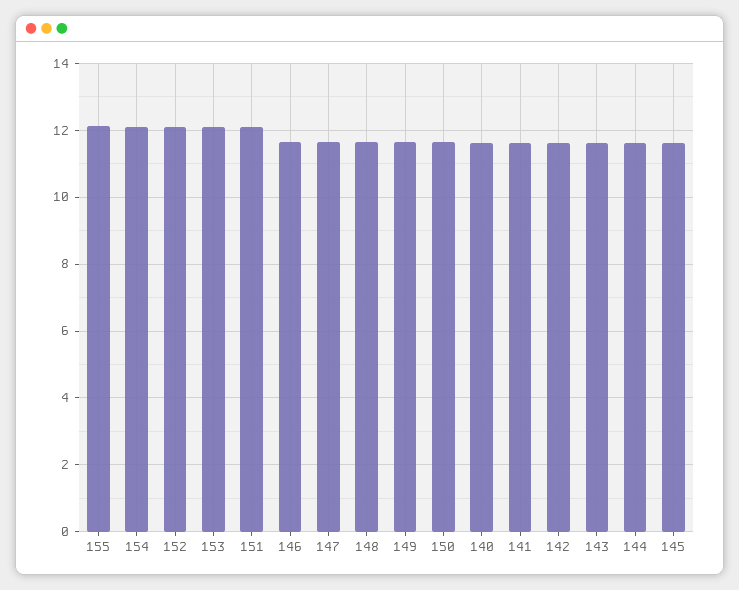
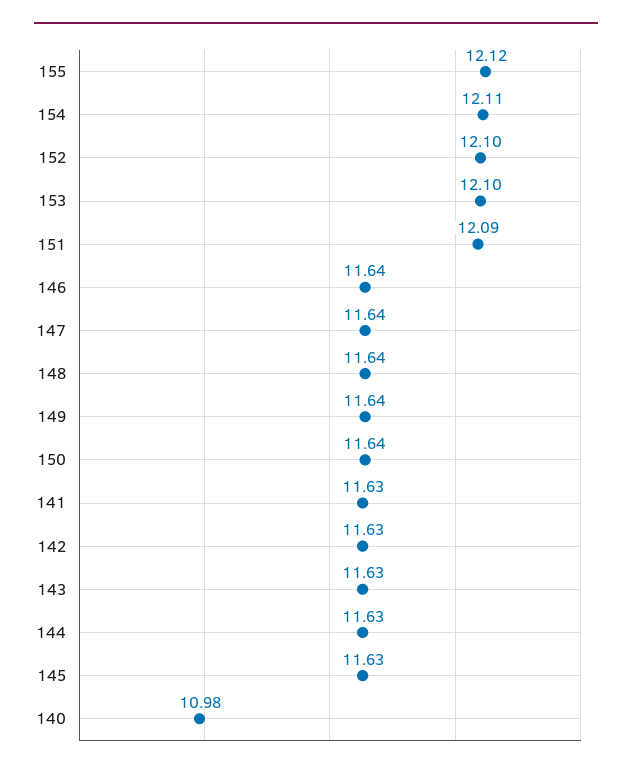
  {
    "155": 12.12,
    "154": 12.11,
    "152": 12.1,
    "153": 12.1,
    "151": 12.09,
    "146": 11.64,
    "147": 11.64,
    "148": 11.64,
    "149": 11.64,
    "150": 11.64,
-   "140": 11.6,
+   "140": 10.98,
    "141": 11.63,
    "142": 11.63,
    "143": 11.63,
    "144": 11.63,
    "145": 11.63
  }

